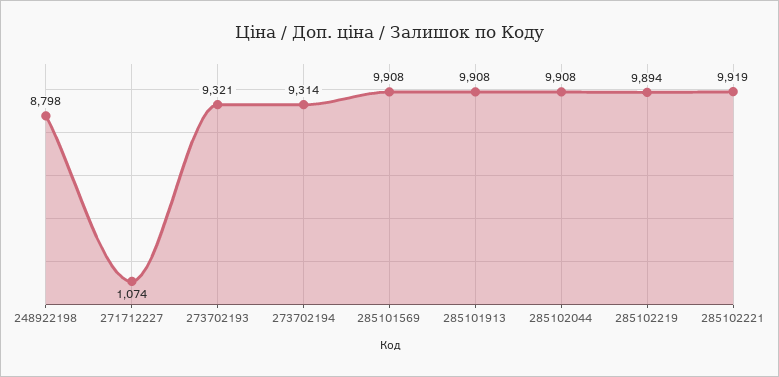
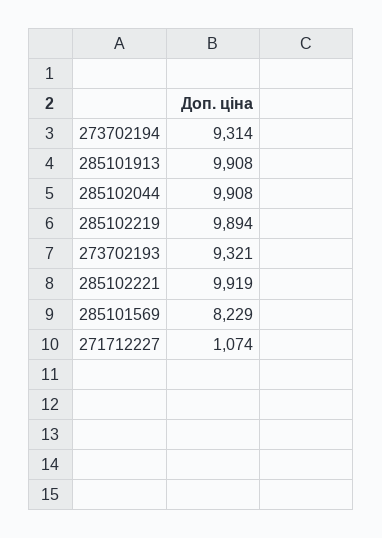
  {
-   "248922198": 8798,
    "271712227": 1074,
    "273702193": 9321,
    "273702194": 9314,
-   "285101569": 9908,
+   "285101569": 8229,
    "285101913": 9908,
    "285102044": 9908,
    "285102219": 9894,
    "285102221": 9919
  }

